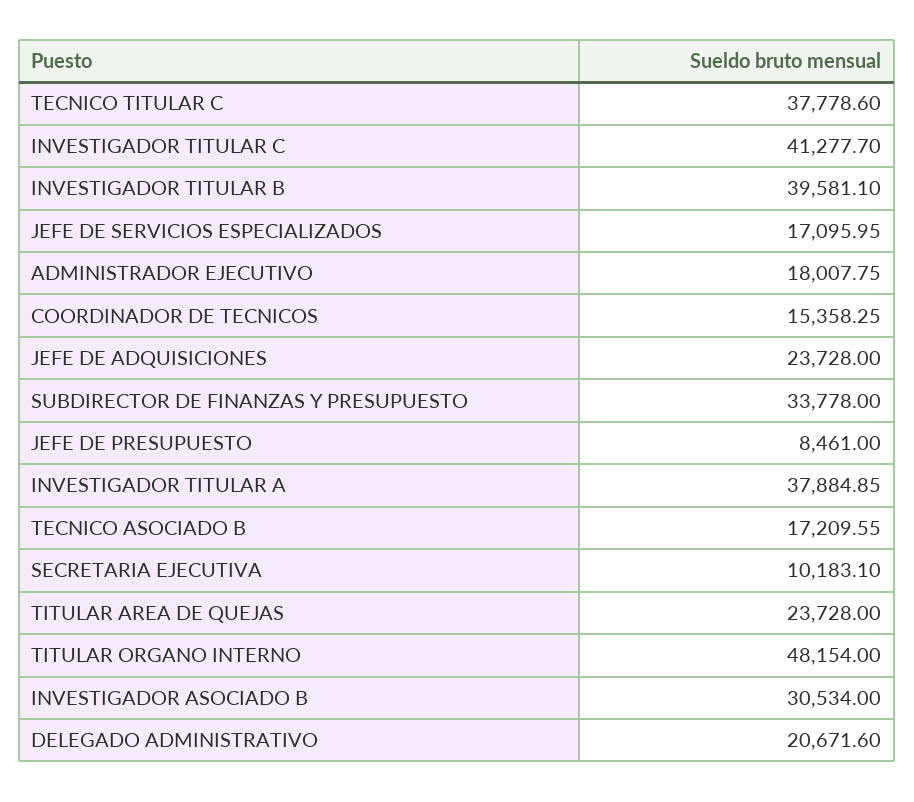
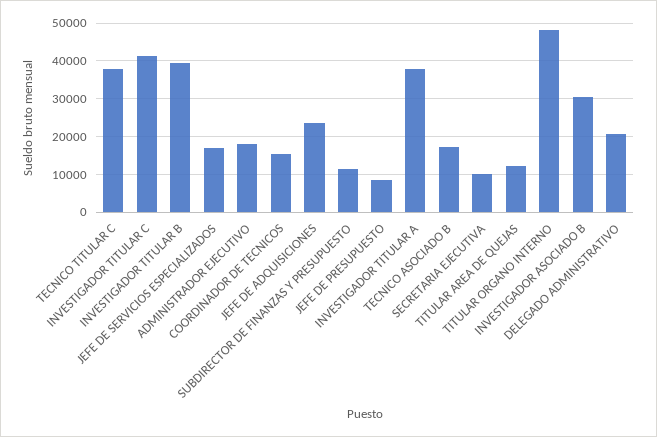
  {
    "TECNICO TITULAR C": 37778.6,
    "INVESTIGADOR TITULAR C": 41277.7,
    "INVESTIGADOR TITULAR B": 39581.1,
    "JEFE DE SERVICIOS ESPECIALIZADOS": 17095.95,
    "ADMINISTRADOR EJECUTIVO": 18007.75,
    "COORDINADOR DE TECNICOS": 15358.25,
    "JEFE DE ADQUISICIONES": 23728,
-   "SUBDIRECTOR DE FINANZAS Y PRESUPUESTO": 33778,
+   "SUBDIRECTOR DE FINANZAS Y PRESUPUESTO": 12000,
    "JEFE DE PRESUPUESTO": 8461,
    "INVESTIGADOR TITULAR A": 37884.85,
    "TECNICO ASOCIADO B": 17209.55,
    "SECRETARIA EJECUTIVA": 10183.1,
-   "TITULAR AREA DE QUEJAS": 23728,
+   "TITULAR AREA DE QUEJAS": 12000,
    "TITULAR ORGANO INTERNO": 48154,
    "INVESTIGADOR ASOCIADO B": 30534,
    "DELEGADO ADMINISTRATIVO": 20671.6
  }

